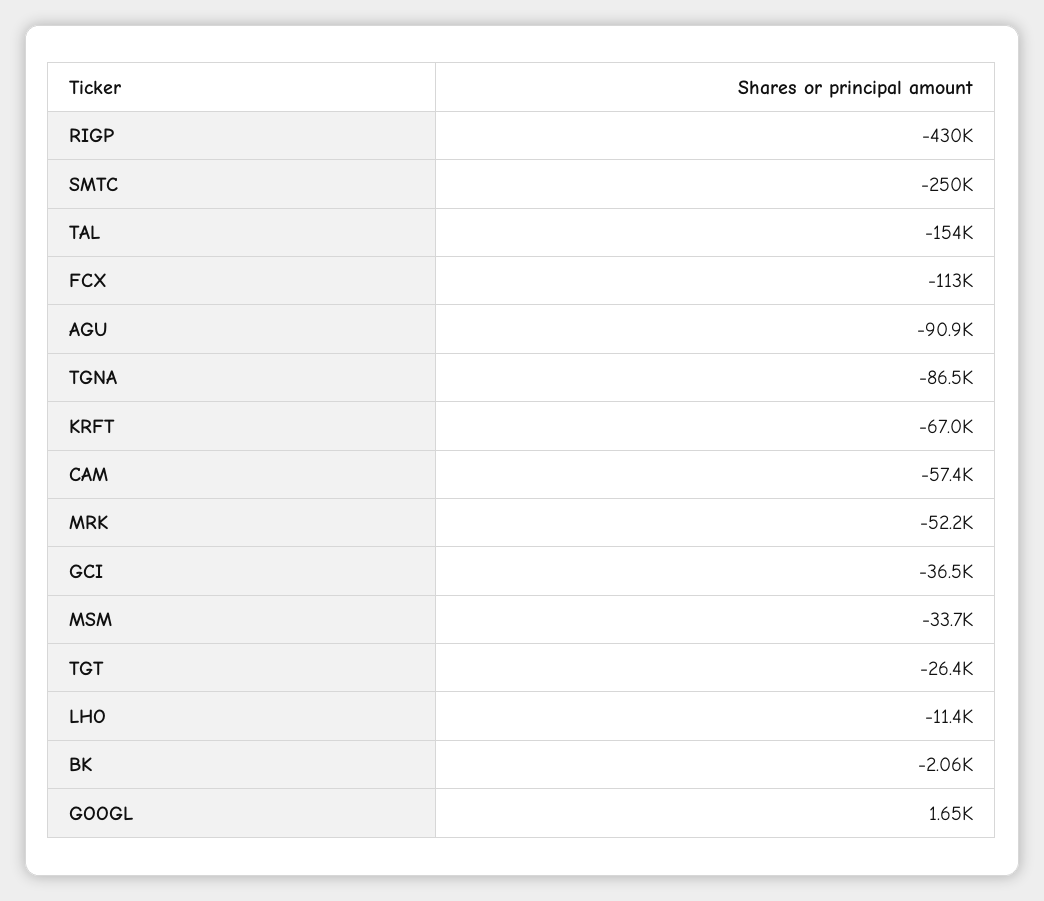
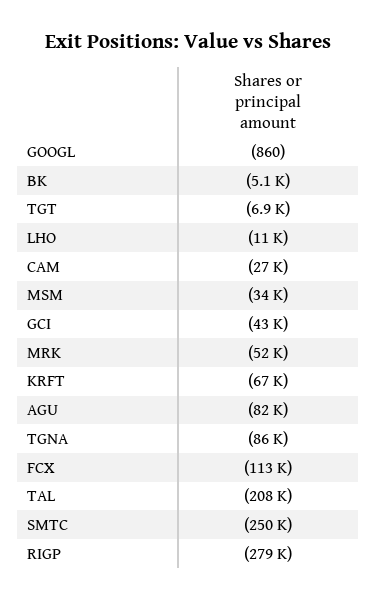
  {
-   "RIGP": -430000,
+   "RIGP": -279000,
    "SMTC": -250000,
-   "TAL": -154000,
+   "TAL": -208000,
    "FCX": -113000,
-   "AGU": -90900,
+   "AGU": -82000,
    "TGNA": -86500,
    "KRFT": -67000,
-   "CAM": -57400,
+   "CAM": -27000,
    "MRK": -52200,
-   "GCI": -36500,
+   "GCI": -43000,
    "MSM": -33700,
-   "TGT": -26400,
+   "TGT": -6900,
    "LHO": -11400,
-   "BK": -2060,
+   "BK": -5100,
-   "GOOGL": 1650
+   "GOOGL": -860
  }

